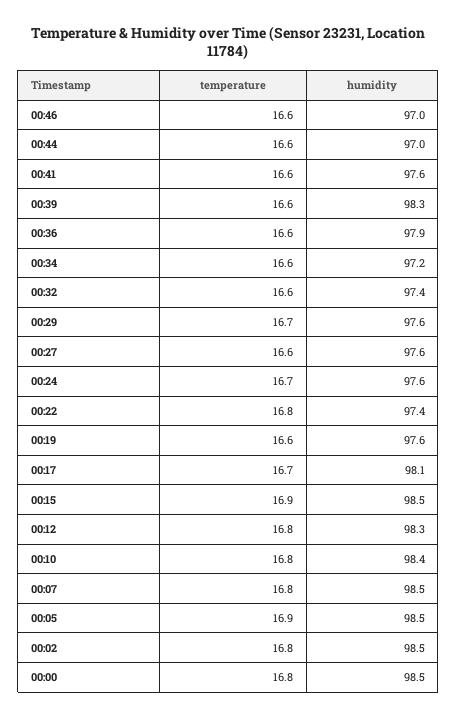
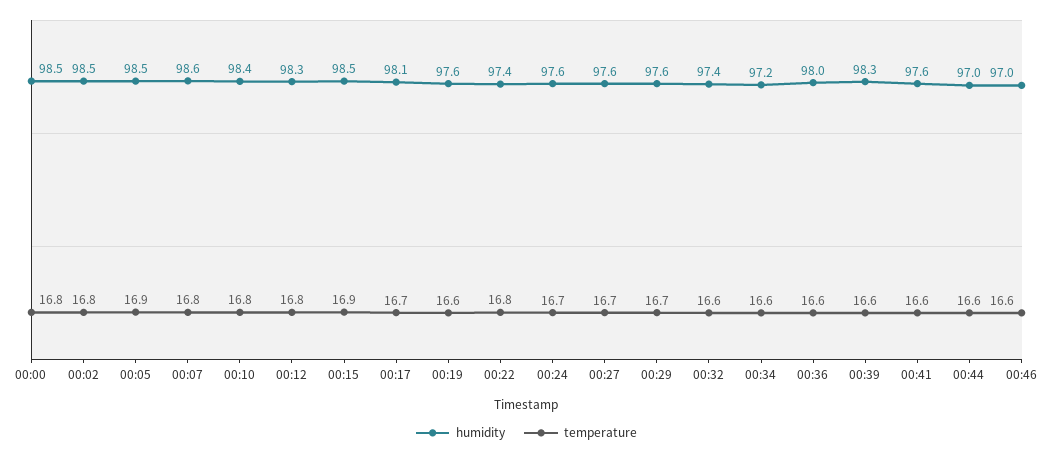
  {
    "temperature": {
      "00:46": 16.6,
      "00:44": 16.6,
      "00:41": 16.6,
      "00:39": 16.6,
      "00:36": 16.6,
      "00:34": 16.6,
      "00:32": 16.6,
      "00:29": 16.7,
-     "00:27": 16.6,
+     "00:27": 16.7,
      "00:24": 16.7,
      "00:22": 16.8,
      "00:19": 16.6,
      "00:17": 16.7,
      "00:15": 16.9,
      "00:12": 16.8,
      "00:10": 16.8,
      "00:07": 16.8,
      "00:05": 16.9,
      "00:02": 16.8,
      "00:00": 16.8
    },
    "humidity": {
      "00:46": 97,
      "00:44": 97,
      "00:41": 97.6,
      "00:39": 98.3,
-     "00:36": 97.9,
+     "00:36": 98,
      "00:34": 97.2,
      "00:32": 97.4,
      "00:29": 97.6,
      "00:27": 97.6,
      "00:24": 97.6,
      "00:22": 97.4,
      "00:19": 97.6,
      "00:17": 98.1,
      "00:15": 98.5,
      "00:12": 98.3,
      "00:10": 98.4,
-     "00:07": 98.5,
+     "00:07": 98.6,
      "00:05": 98.5,
      "00:02": 98.5,
      "00:00": 98.5
    }
  }

